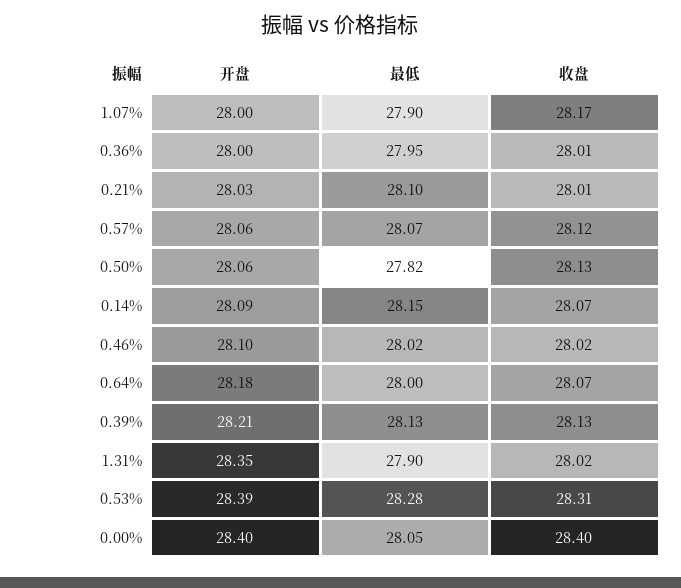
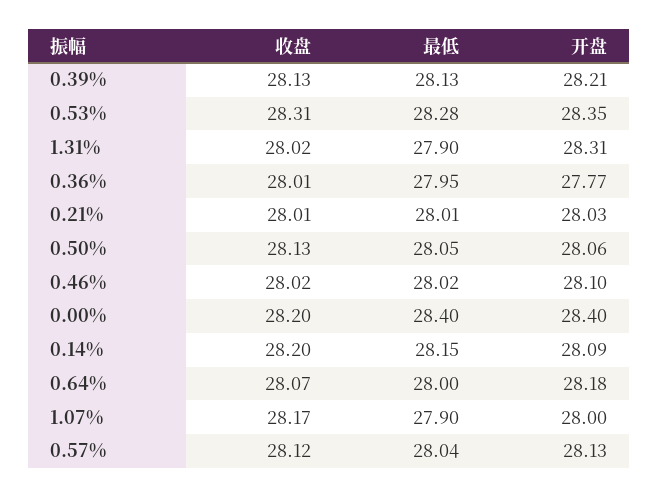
  {
    "开盘": {
      "1.07%": 28,
-     "0.36%": 28,
+     "0.36%": 27.77,
      "0.21%": 28.03,
-     "0.57%": 28.06,
+     "0.57%": 28.13,
      "0.50%": 28.06,
      "0.14%": 28.09,
      "0.46%": 28.1,
      "0.64%": 28.18,
      "0.39%": 28.21,
-     "1.31%": 28.35,
+     "1.31%": 28.31,
-     "0.53%": 28.39,
+     "0.53%": 28.35,
      "0.00%": 28.4
    },
    "最低": {
      "1.07%": 27.9,
      "0.36%": 27.95,
-     "0.21%": 28.1,
+     "0.21%": 28.01,
-     "0.57%": 28.07,
+     "0.57%": 28.04,
-     "0.50%": 27.82,
+     "0.50%": 28.05,
      "0.14%": 28.15,
      "0.46%": 28.02,
      "0.64%": 28,
      "0.39%": 28.13,
      "1.31%": 27.9,
      "0.53%": 28.28,
-     "0.00%": 28.05
+     "0.00%": 28.4
    },
    "收盘": {
      "1.07%": 28.17,
      "0.36%": 28.01,
      "0.21%": 28.01,
      "0.57%": 28.12,
      "0.50%": 28.13,
-     "0.14%": 28.07,
+     "0.14%": 28.2,
      "0.46%": 28.02,
      "0.64%": 28.07,
      "0.39%": 28.13,
      "1.31%": 28.02,
      "0.53%": 28.31,
-     "0.00%": 28.4
+     "0.00%": 28.2
    }
  }

